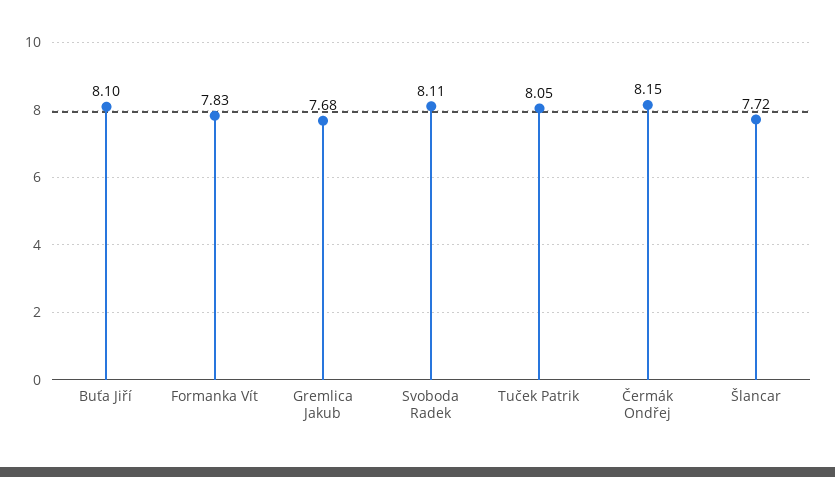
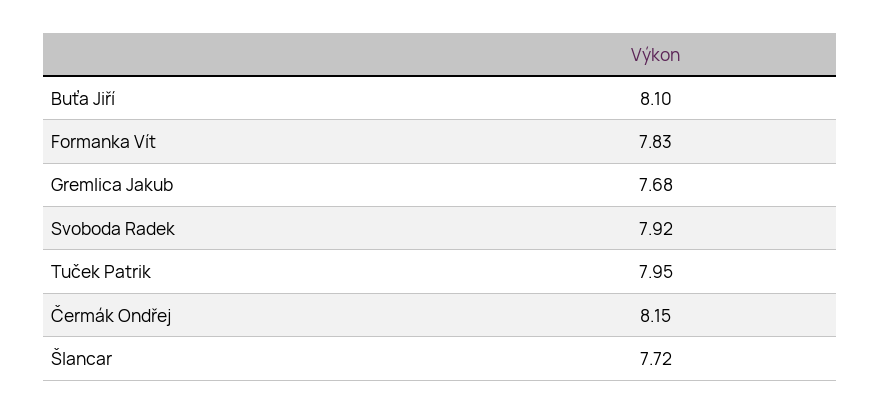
  {
    "Buťa Jiří": 8.1,
    "Formanka Vít": 7.83,
    "Gremlica Jakub": 7.68,
-   "Svoboda Radek": 8.11,
+   "Svoboda Radek": 7.92,
-   "Tuček Patrik": 8.05,
+   "Tuček Patrik": 7.95,
    "Čermák Ondřej": 8.15,
    "Šlancar": 7.72
  }

